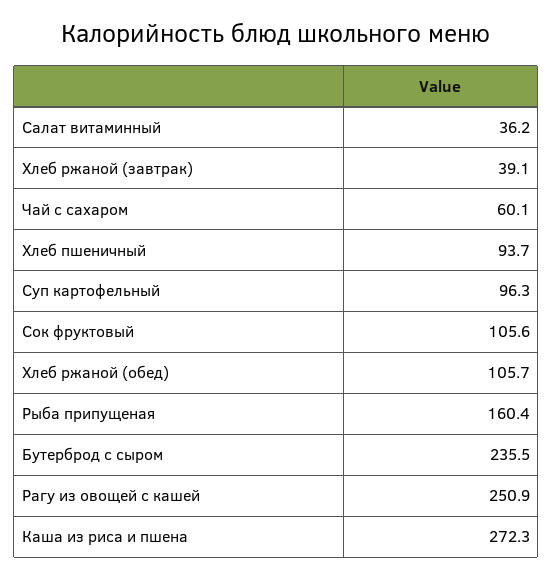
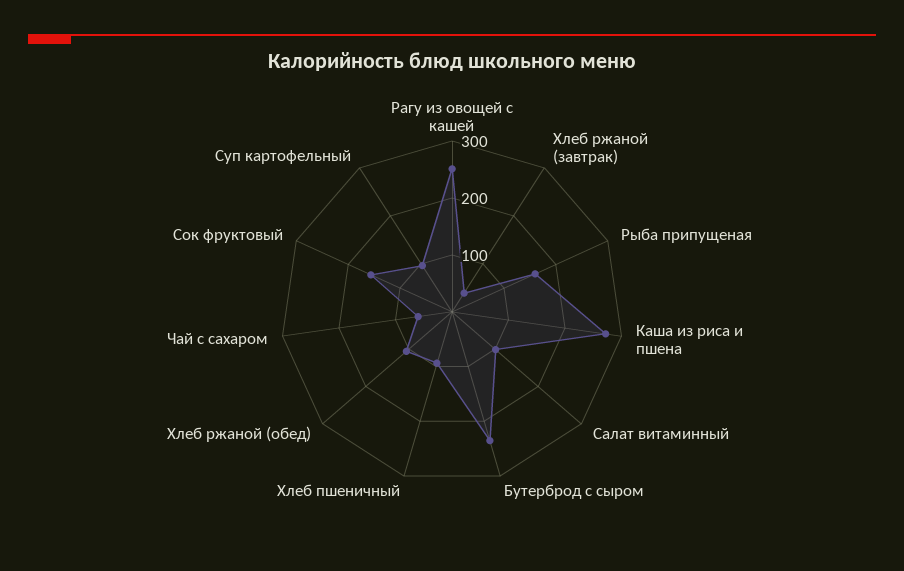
  {
-   "Салат витаминный": 36.2,
+   "Салат витаминный": 100,
    "Хлеб ржаной (завтрак)": 39.1,
    "Чай с сахаром": 60.1,
    "Хлеб пшеничный": 93.7,
    "Суп картофельный": 96.3,
-   "Сок фруктовый": 105.6,
+   "Сок фруктовый": 160,
    "Хлеб ржаной (обед)": 105.7,
    "Рыба припущеная": 160.4,
    "Бутерброд с сыром": 235.5,
    "Рагу из овощей с кашей": 250.9,
    "Каша из риса и пшена": 272.3
  }

